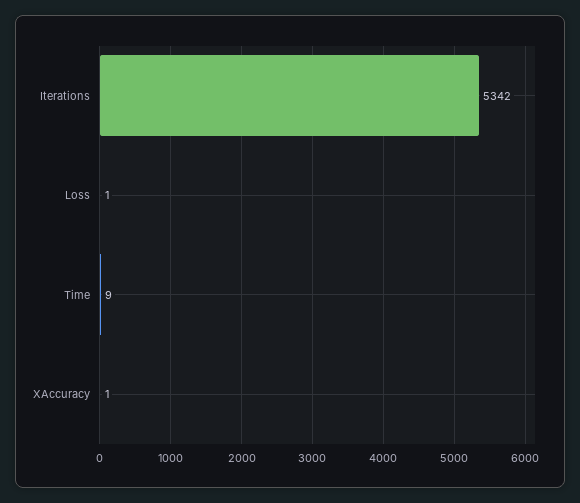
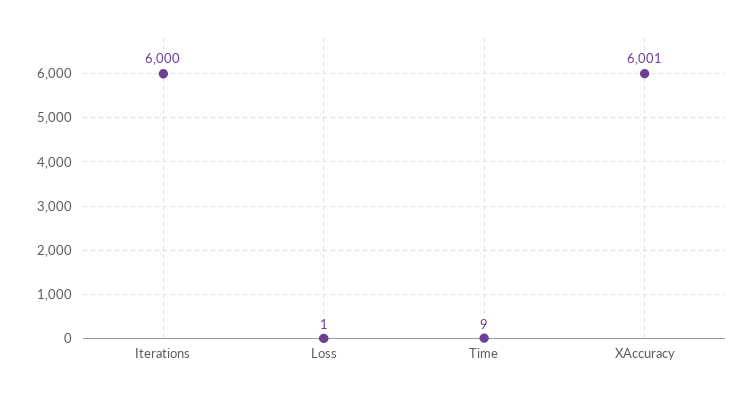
  {
-   "Iterations": 5342,
+   "Iterations": 6000,
    "Loss": 1,
    "Time": 9,
-   "XAccuracy": 1
+   "XAccuracy": 6001
  }

